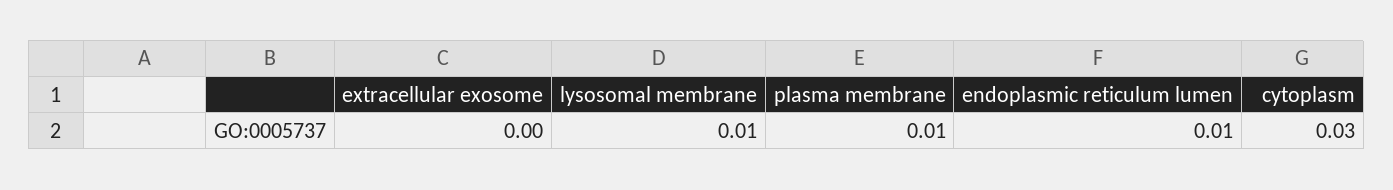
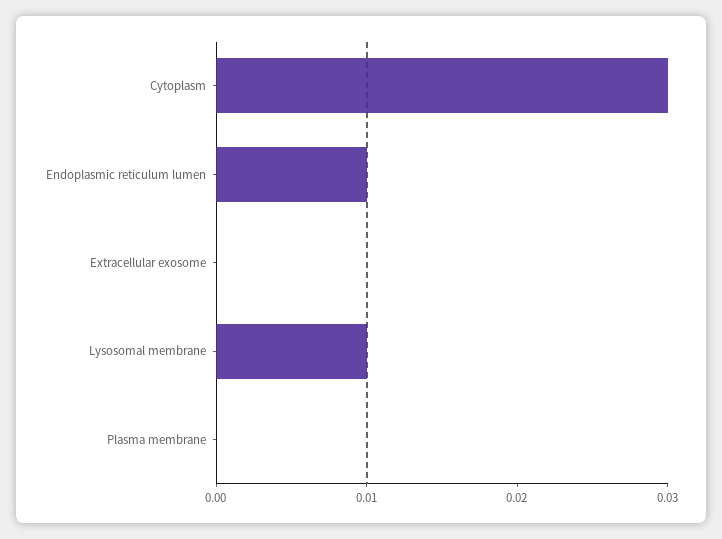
  {
    "extracellular exosome": 0,
    "lysosomal membrane": 0.01,
-   "plasma membrane": 0.01,
+   "plasma membrane": 0,
    "endoplasmic reticulum lumen": 0.01,
    "cytoplasm": 0.03
  }

